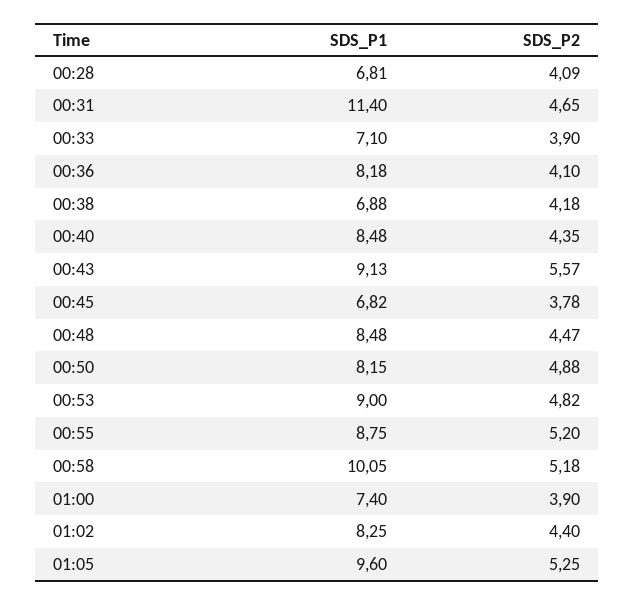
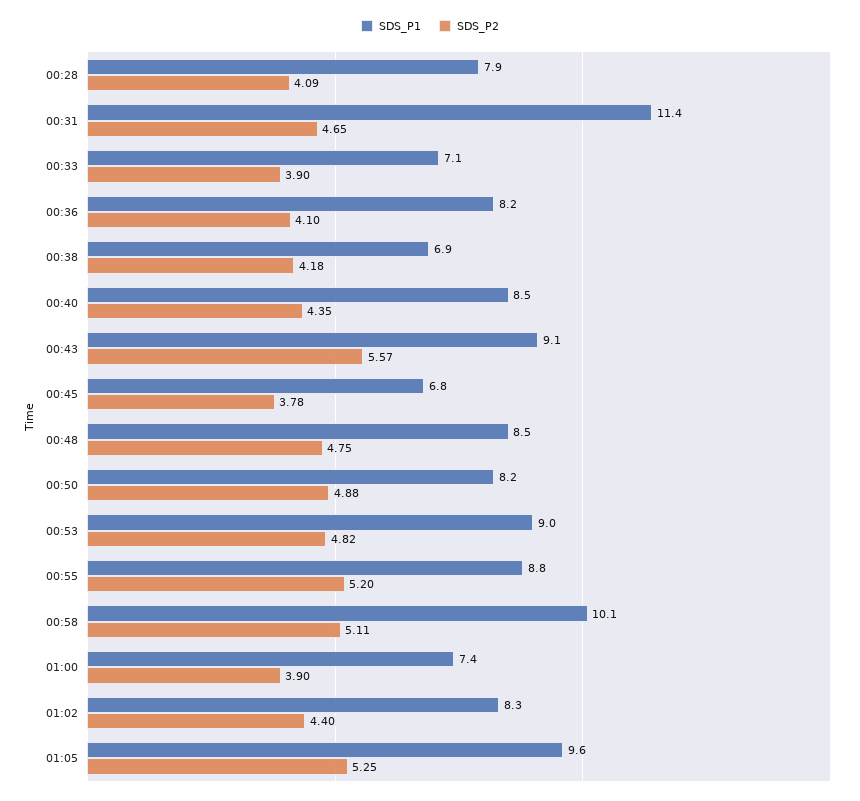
  {
    "SDS_P1": {
-     "00:28": 6.81,
+     "00:28": 7.9,
      "00:31": 11.4,
      "00:33": 7.1,
      "00:36": 8.18,
      "00:38": 6.88,
      "00:40": 8.48,
      "00:43": 9.13,
      "00:45": 6.82,
      "00:48": 8.48,
      "00:50": 8.15,
      "00:53": 9,
      "00:55": 8.75,
      "00:58": 10.05,
      "01:00": 7.4,
      "01:02": 8.25,
      "01:05": 9.6
    },
    "SDS_P2": {
      "00:28": 4.09,
      "00:31": 4.65,
      "00:33": 3.9,
      "00:36": 4.1,
      "00:38": 4.18,
      "00:40": 4.35,
      "00:43": 5.57,
      "00:45": 3.78,
-     "00:48": 4.47,
+     "00:48": 4.75,
      "00:50": 4.88,
      "00:53": 4.82,
      "00:55": 5.2,
-     "00:58": 5.18,
+     "00:58": 5.11,
      "01:00": 3.9,
      "01:02": 4.4,
      "01:05": 5.25
    }
  }

